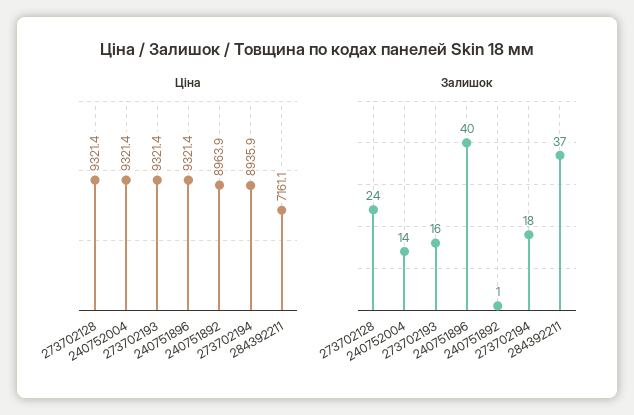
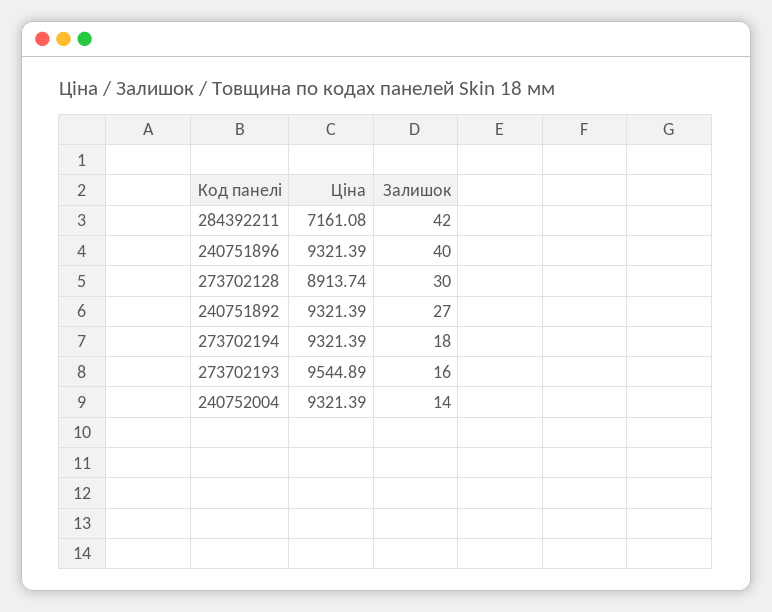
  {
    "Ціна": {
-     "273702128": 9321.4,
+     "273702128": 8913.74,
      "240752004": 9321.39,
-     "273702193": 9321.4,
+     "273702193": 9544.89,
      "240751896": 9321.39,
-     "240751892": 8963.9,
+     "240751892": 9321.39,
-     "273702194": 8935.9,
+     "273702194": 9321.39,
      "284392211": 7161.08
    },
    "Залишок": {
-     "273702128": 24,
+     "273702128": 30,
      "240752004": 14,
      "273702193": 16,
      "240751896": 40,
-     "240751892": 1,
+     "240751892": 27,
      "273702194": 18,
-     "284392211": 37
+     "284392211": 42
    }
  }

